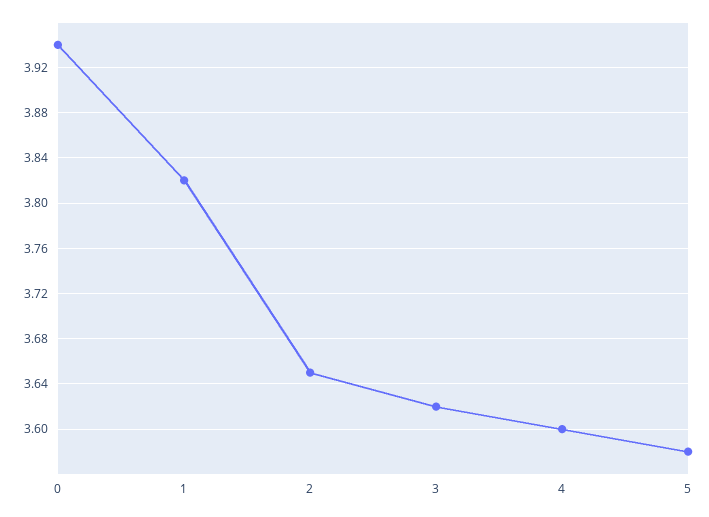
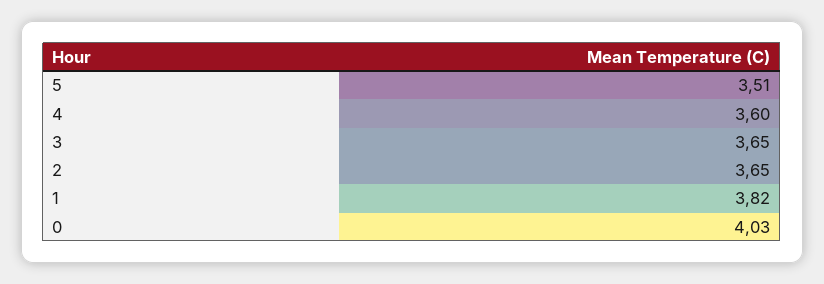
  {
-   "0": 3.94,
+   "0": 4.03,
    "1": 3.82,
    "2": 3.65,
-   "3": 3.62,
+   "3": 3.65,
    "4": 3.6,
-   "5": 3.58
+   "5": 3.51
  }

